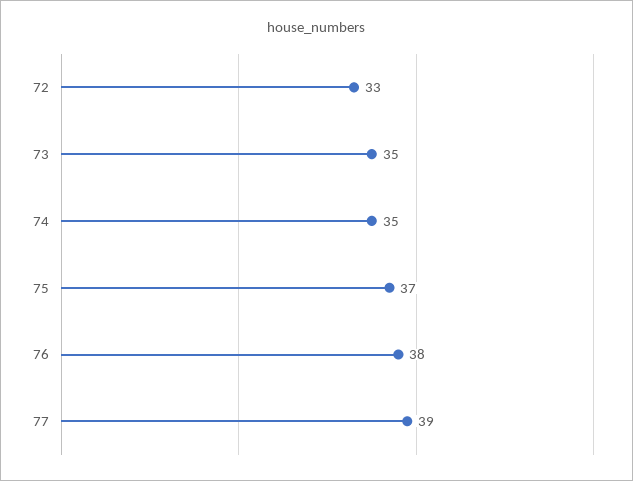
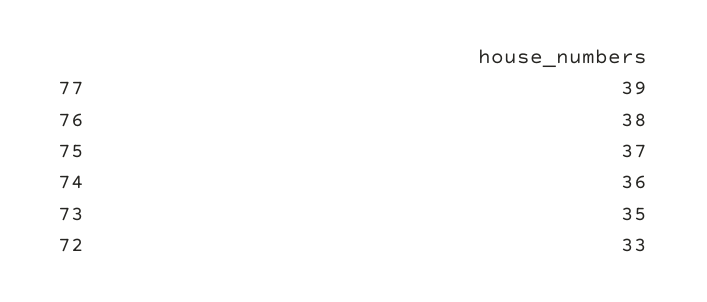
  {
    "72": 33,
    "73": 35,
-   "74": 35,
+   "74": 36,
    "75": 37,
    "76": 38,
    "77": 39
  }

